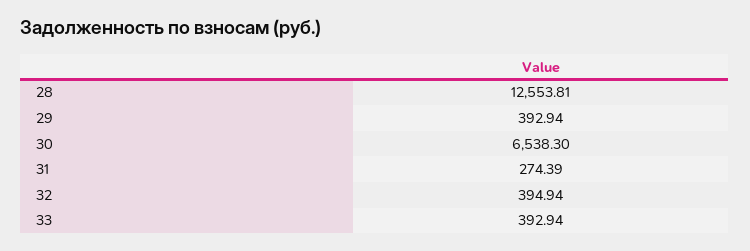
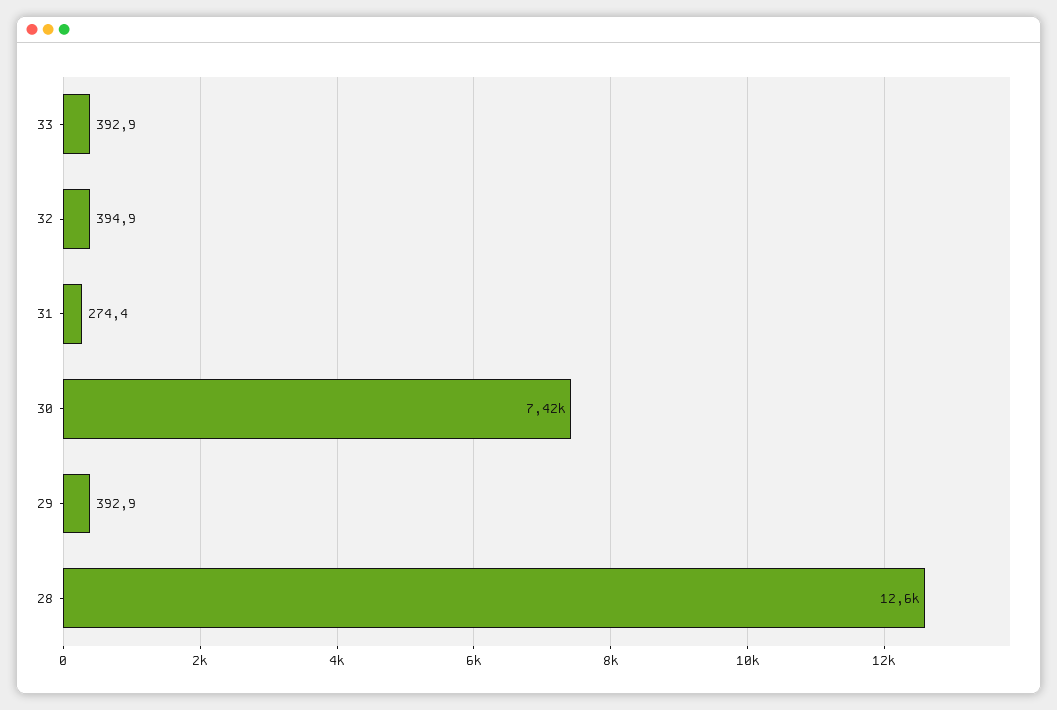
  {
    "28": 12553.81,
    "29": 392.94,
-   "30": 6538.3,
+   "30": 7420,
    "31": 274.39,
    "32": 394.94,
    "33": 392.94
  }

